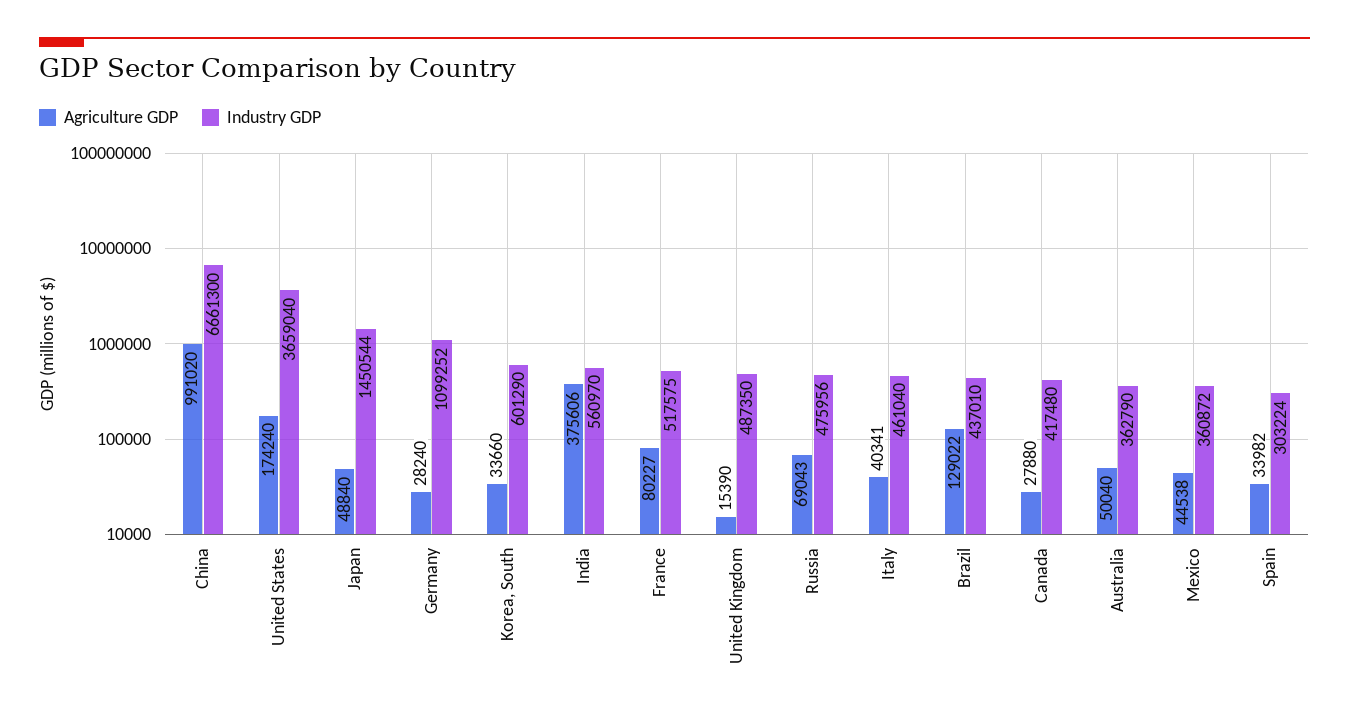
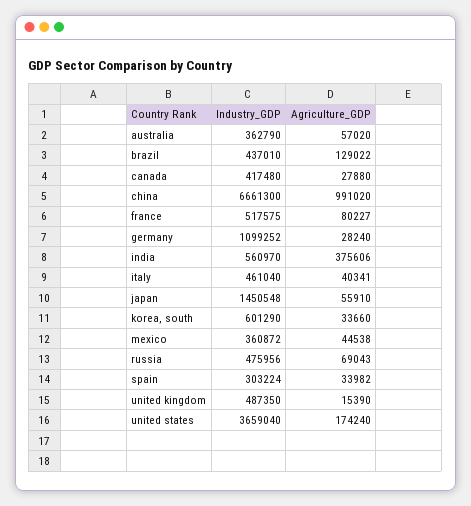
  {
    "Agriculture GDP": {
      "China": 991020,
      "United States": 174240,
-     "Japan": 48840,
+     "Japan": 55910,
      "Germany": 28240,
      "Korea, South": 33660,
      "India": 375606,
      "France": 80227,
      "United Kingdom": 15390,
      "Russia": 69043,
      "Italy": 40341,
      "Brazil": 129022,
      "Canada": 27880,
-     "Australia": 50040,
+     "Australia": 57020,
      "Mexico": 44538,
      "Spain": 33982
    },
    "Industry GDP": {
      "China": 6661300,
      "United States": 3659040,
-     "Japan": 1450544,
+     "Japan": 1450548,
      "Germany": 1099252,
      "Korea, South": 601290,
      "India": 560970,
      "France": 517575,
      "United Kingdom": 487350,
      "Russia": 475956,
      "Italy": 461040,
      "Brazil": 437010,
      "Canada": 417480,
      "Australia": 362790,
      "Mexico": 360872,
      "Spain": 303224
    }
  }

